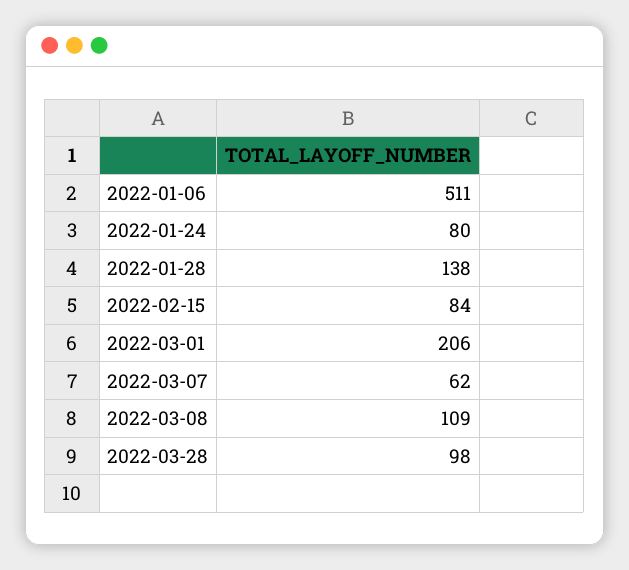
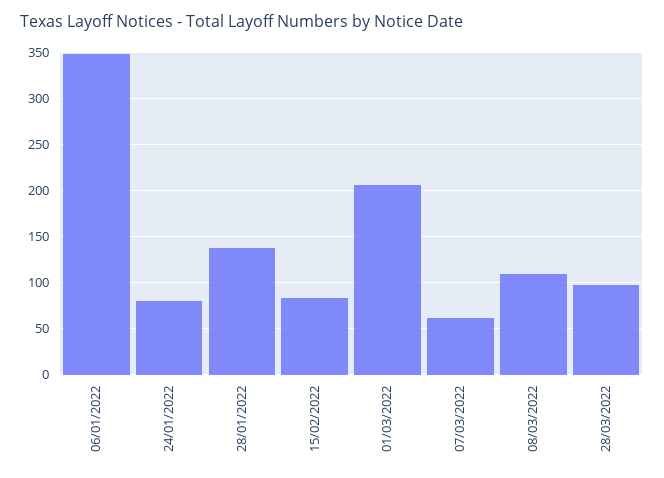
  {
-   "2022-01-06": 511,
+   "2022-01-06": 350,
    "2022-01-24": 80,
    "2022-01-28": 138,
    "2022-02-15": 84,
    "2022-03-01": 206,
    "2022-03-07": 62,
    "2022-03-08": 109,
    "2022-03-28": 98
  }

